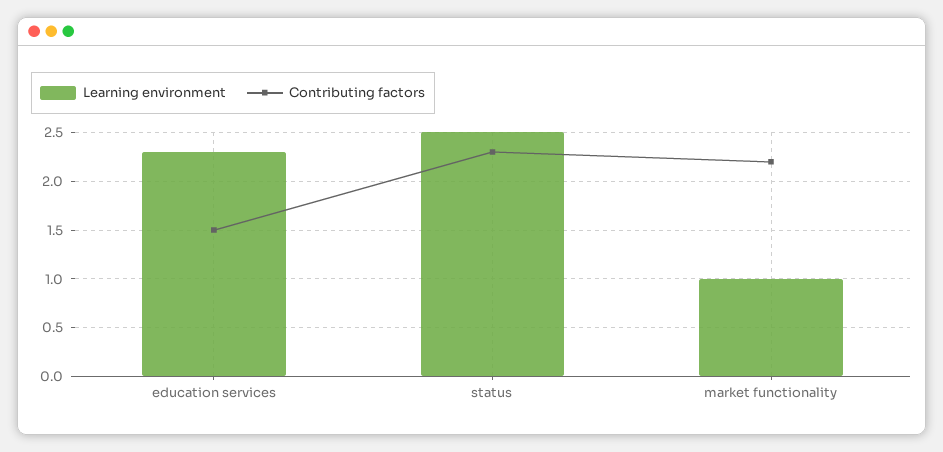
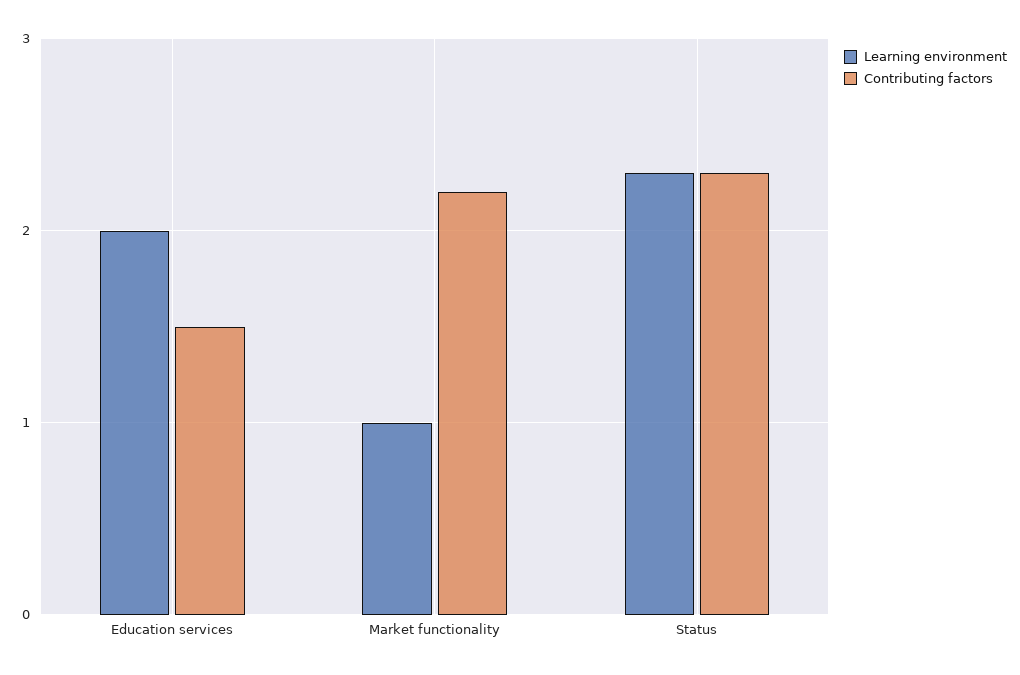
  {
    "Learning environment": {
-     "education services": 2.3,
+     "education services": 2,
-     "status": 2.5,
+     "status": 2.3,
      "market functionality": 1
    },
    "Contributing factors": {
      "education services": 1.5,
      "status": 2.3,
      "market functionality": 2.2
    }
  }

